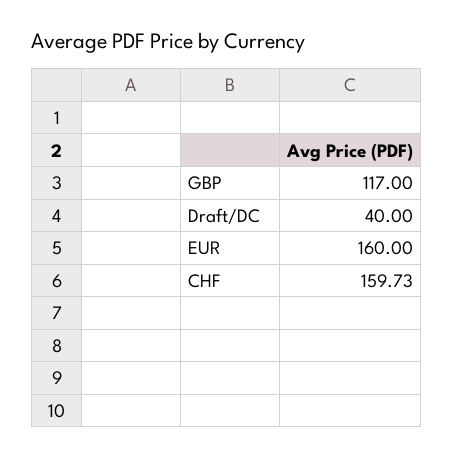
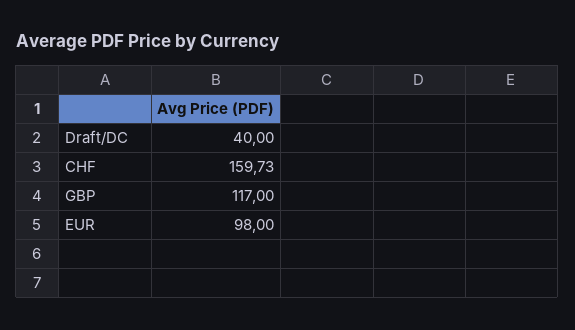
  {
    "GBP": 117,
    "Draft/DC": 40,
-   "EUR": 160,
+   "EUR": 98,
    "CHF": 159.73
  }

